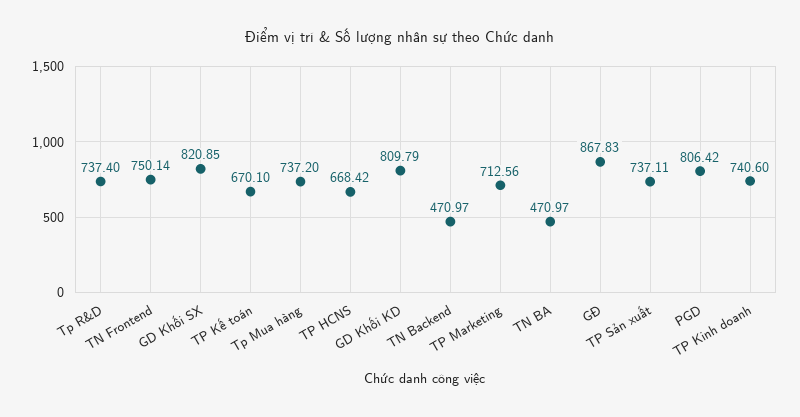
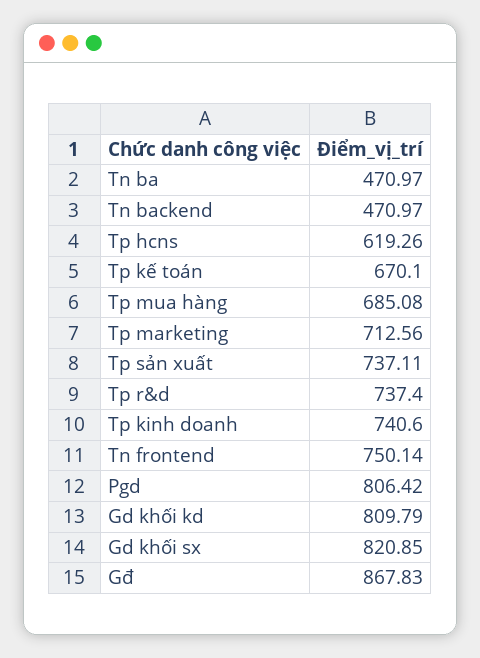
  {
    "Tp R&D": 737.4,
    "TN Frontend": 750.14,
    "GD Khối SX": 820.85,
    "TP Kế toán": 670.1,
-   "Tp Mua hàng": 737.2,
+   "Tp Mua hàng": 685.08,
-   "TP HCNS": 668.42,
+   "TP HCNS": 619.26,
    "GD Khối KD": 809.79,
    "TN Backend": 470.97,
    "TP Marketing": 712.56,
    "TN BA": 470.97,
    "GĐ": 867.83,
    "TP Sản xuất": 737.11,
    "PGD": 806.42,
    "TP Kinh doanh": 740.6
  }

